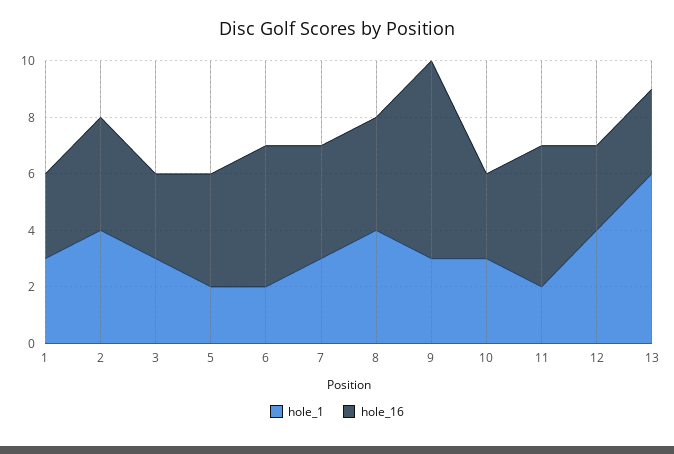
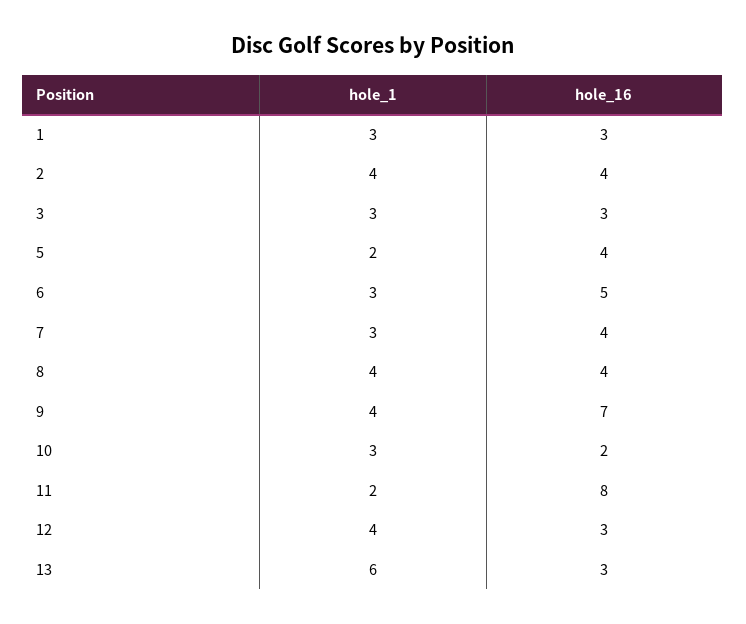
  {
    "hole_1": {
      "1": 3,
      "2": 4,
      "3": 3,
      "5": 2,
-     "6": 2,
+     "6": 3,
      "7": 3,
      "8": 4,
-     "9": 3,
+     "9": 4,
      "10": 3,
      "11": 2,
      "12": 4,
      "13": 6
    },
    "hole_16": {
      "1": 3,
      "2": 4,
      "3": 3,
      "5": 4,
      "6": 5,
      "7": 4,
      "8": 4,
      "9": 7,
-     "10": 3,
+     "10": 2,
-     "11": 5,
+     "11": 8,
      "12": 3,
      "13": 3
    }
  }

